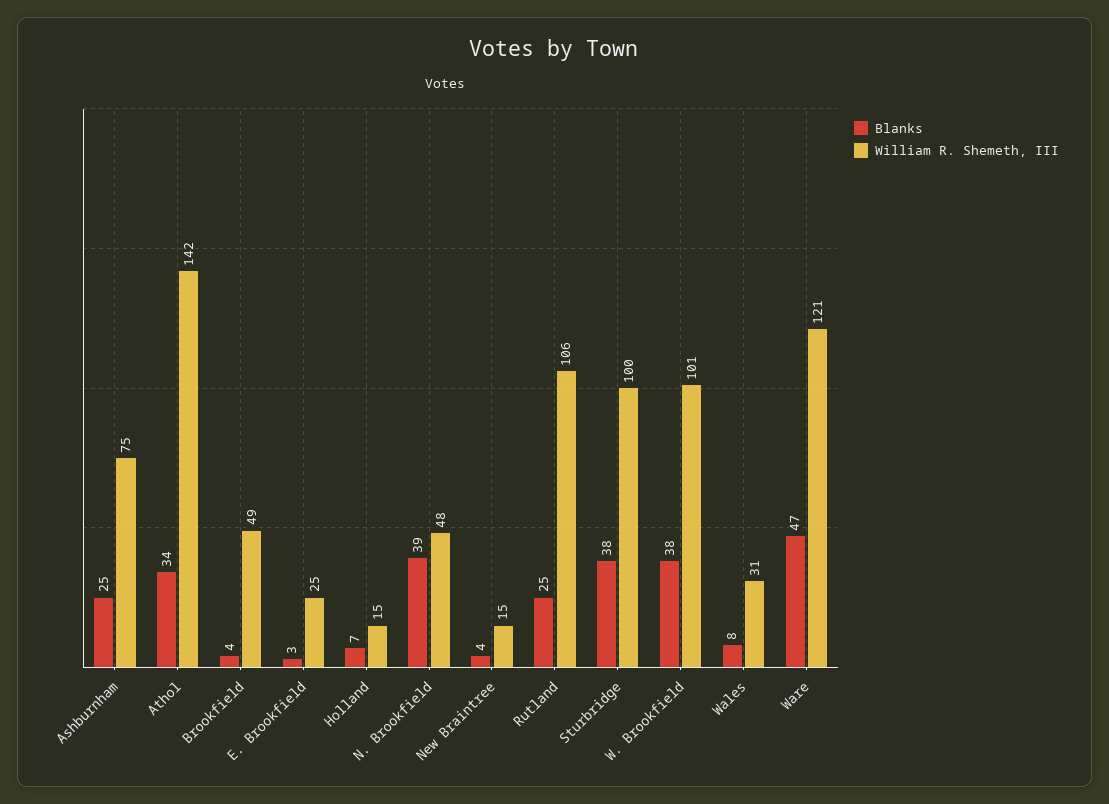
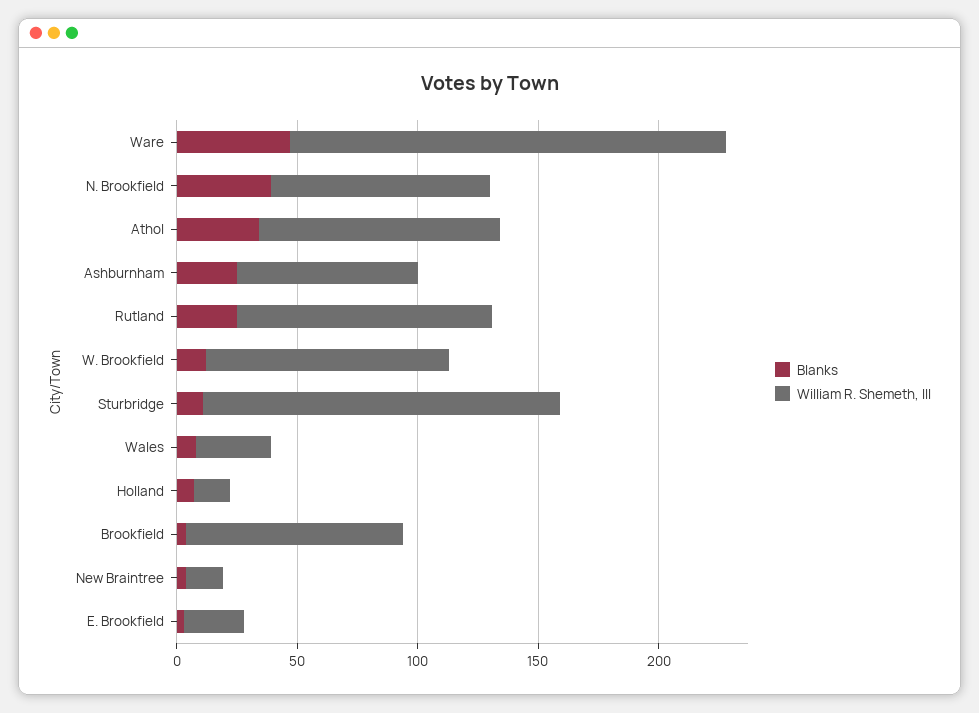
  {
    "Blanks": {
      "Ashburnham": 25,
      "Athol": 34,
      "Brookfield": 4,
      "E. Brookfield": 3,
      "Holland": 7,
      "N. Brookfield": 39,
      "New Braintree": 4,
      "Rutland": 25,
-     "Sturbridge": 38,
+     "Sturbridge": 10,
-     "W. Brookfield": 38,
+     "W. Brookfield": 10,
      "Wales": 8,
      "Ware": 47
    },
    "William R. Shemeth, III": {
      "Ashburnham": 75,
-     "Athol": 142,
+     "Athol": 100,
-     "Brookfield": 49,
+     "Brookfield": 90,
      "E. Brookfield": 25,
      "Holland": 15,
-     "N. Brookfield": 48,
+     "N. Brookfield": 90,
      "New Braintree": 15,
      "Rutland": 106,
-     "Sturbridge": 100,
+     "Sturbridge": 150,
      "W. Brookfield": 101,
      "Wales": 31,
-     "Ware": 121
+     "Ware": 180
    }
  }

